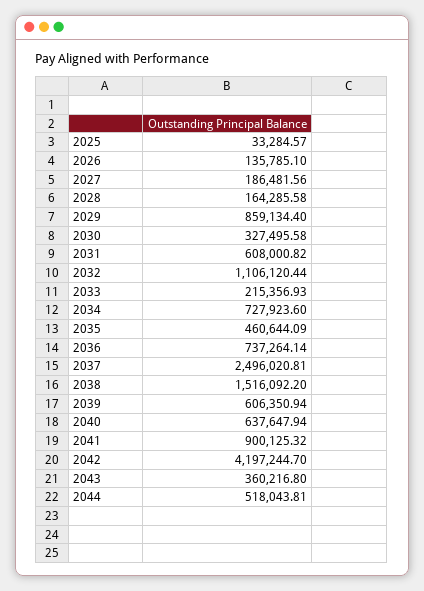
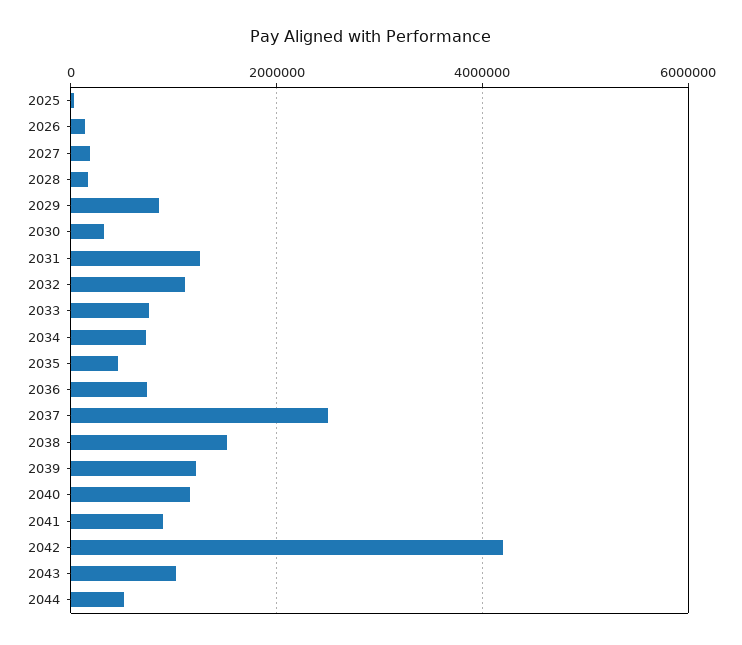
  {
    "2025": 33284.57,
    "2026": 135785.1,
    "2027": 186481.56,
    "2028": 164285.58,
    "2029": 859134.4,
    "2030": 327495.58,
-   "2031": 608000.82,
+   "2031": 1200000,
    "2032": 1106120.44,
-   "2033": 215356.93,
+   "2033": 800000,
    "2034": 727923.6,
    "2035": 460644.09,
    "2036": 737264.14,
    "2037": 2496020.81,
    "2038": 1516092.2,
-   "2039": 606350.94,
+   "2039": 1200000,
-   "2040": 637647.94,
+   "2040": 1200000,
    "2041": 900125.32,
    "2042": 4197244.7,
-   "2043": 360216.8,
+   "2043": 1000000,
    "2044": 518043.81
  }

